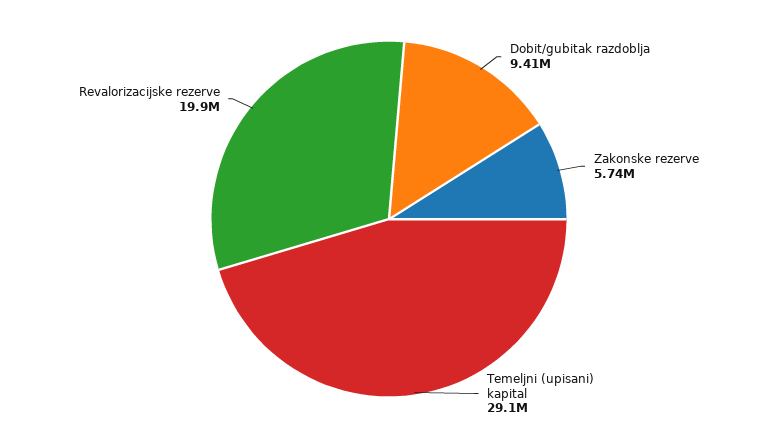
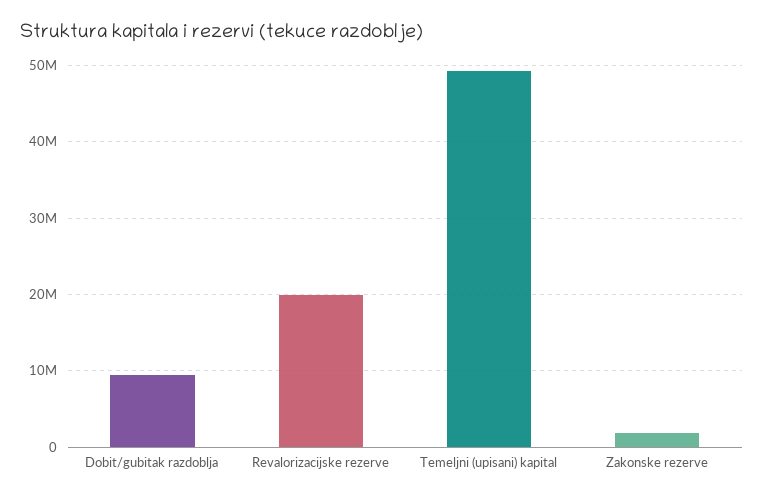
  {
    "Dobit/gubitak razdoblja": 9410000,
-   "Zakonske rezerve": 5740000,
+   "Zakonske rezerve": 2000000,
-   "Temeljni (upisani) kapital": 29100000,
+   "Temeljni (upisani) kapital": 49000000,
    "Revalorizacijske rezerve": 19900000
  }

